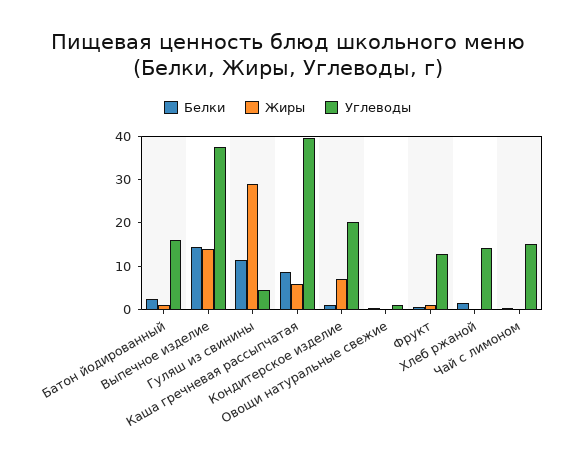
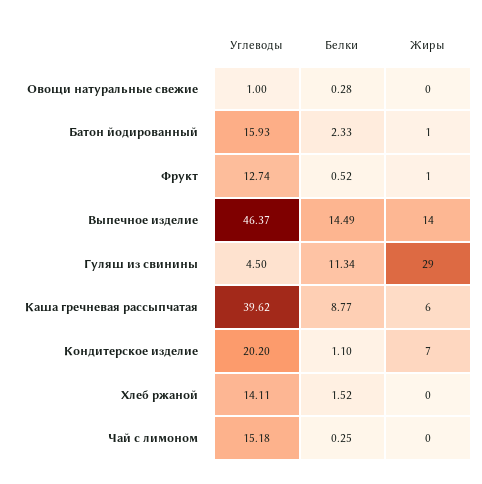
  {
    "Белки": {
      "Батон йодированный": 2.33,
      "Выпечное изделие": 14.49,
      "Гуляш из свинины": 11.34,
      "Каша гречневая рассыпчатая": 8.77,
      "Кондитерское изделие": 1.1,
      "Овощи натуральные свежие": 0.28,
      "Фрукт": 0.52,
      "Хлеб ржаной": 1.52,
      "Чай с лимоном": 0.25
    },
    "Жиры": {
      "Батон йодированный": 1,
      "Выпечное изделие": 14,
      "Гуляш из свинины": 29,
      "Каша гречневая рассыпчатая": 6,
      "Кондитерское изделие": 7,
      "Овощи натуральные свежие": 0,
      "Фрукт": 1,
      "Хлеб ржаной": 0,
      "Чай с лимоном": 0
    },
    "Углеводы": {
      "Батон йодированный": 15.93,
-     "Выпечное изделие": 38,
+     "Выпечное изделие": 46.37,
      "Гуляш из свинины": 4.5,
      "Каша гречневая рассыпчатая": 39.62,
      "Кондитерское изделие": 20.2,
      "Овощи натуральные свежие": 1,
      "Фрукт": 12.74,
      "Хлеб ржаной": 14.11,
      "Чай с лимоном": 15.18
    }
  }

